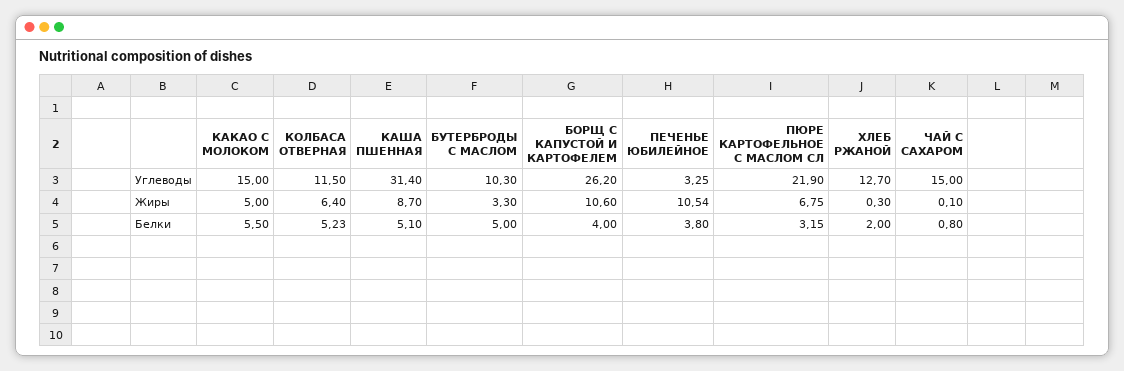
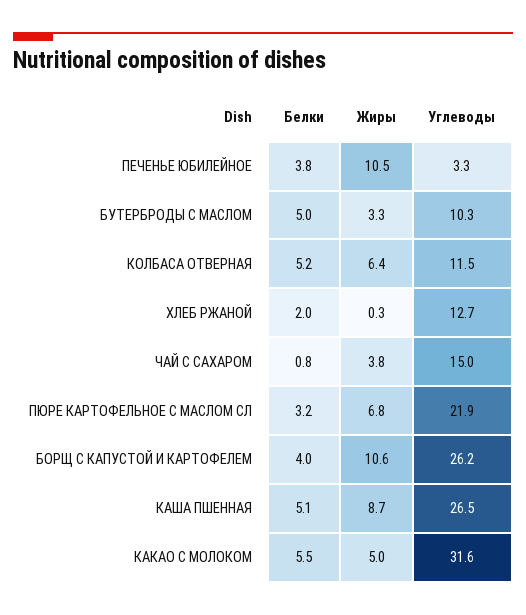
  {
    "КАКАО С МОЛОКОМ": {
-     "Углеводы": 15,
+     "Углеводы": 31.6,
      "Жиры": 5,
      "Белки": 5.5
    },
    "КОЛБАСА ОТВЕРНАЯ": {
      "Углеводы": 11.5,
      "Жиры": 6.4,
      "Белки": 5.23
    },
    "КАША ПШЕННАЯ": {
-     "Углеводы": 31.4,
+     "Углеводы": 26.5,
      "Жиры": 8.7,
      "Белки": 5.1
    },
    "БУТЕРБРОДЫ С МАСЛОМ": {
      "Углеводы": 10.3,
      "Жиры": 3.3,
      "Белки": 5
    },
    "БОРЩ С КАПУСТОЙ И КАРТОФЕЛЕМ": {
      "Углеводы": 26.2,
      "Жиры": 10.6,
      "Белки": 4
    },
    "ПЕЧЕНЬЕ ЮБИЛЕЙНОЕ": {
      "Углеводы": 3.25,
      "Жиры": 10.54,
      "Белки": 3.8
    },
    "ПЮРЕ КАРТОФЕЛЬНОЕ С МАСЛОМ СЛ": {
      "Углеводы": 21.9,
      "Жиры": 6.75,
      "Белки": 3.15
    },
    "ХЛЕБ РЖАНОЙ": {
      "Углеводы": 12.7,
      "Жиры": 0.3,
      "Белки": 2
    },
    "ЧАЙ С САХАРОМ": {
      "Углеводы": 15,
-     "Жиры": 0.1,
+     "Жиры": 3.8,
      "Белки": 0.8
    }
  }

